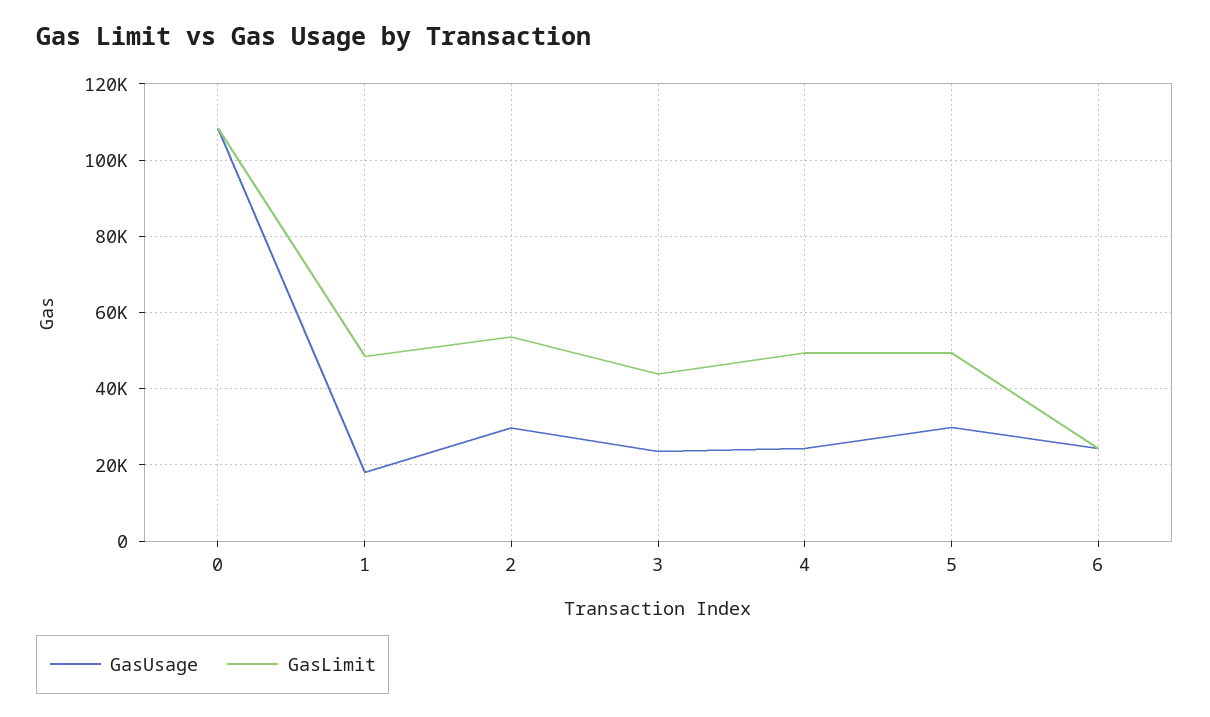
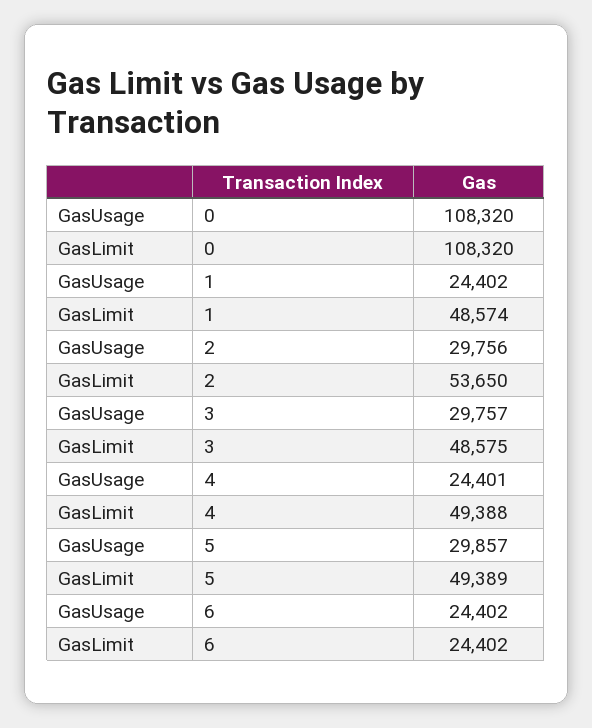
  {
    "GasUsage": {
      "0": 108320,
-     "1": 18000,
+     "1": 24402,
      "2": 29756,
-     "3": 24000,
+     "3": 29757,
      "4": 24401,
      "5": 29857,
      "6": 24402
    },
    "GasLimit": {
      "0": 108320,
      "1": 48574,
      "2": 53650,
-     "3": 44000,
+     "3": 48575,
      "4": 49388,
      "5": 49389,
      "6": 24402
    }
  }

